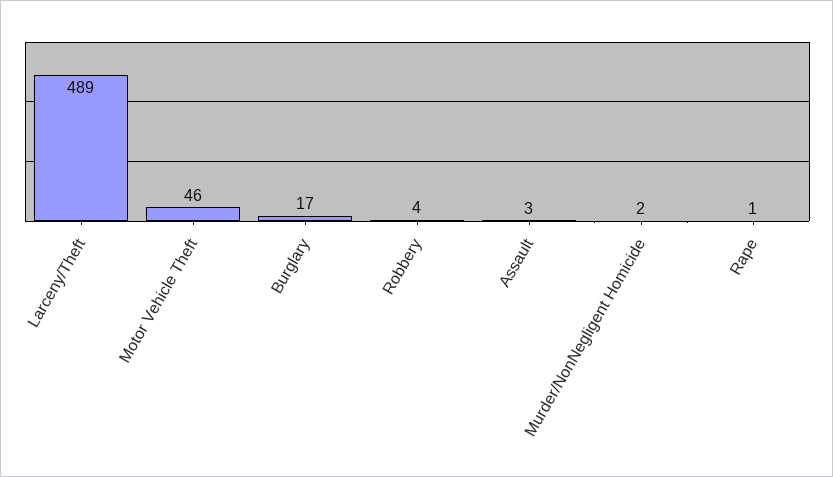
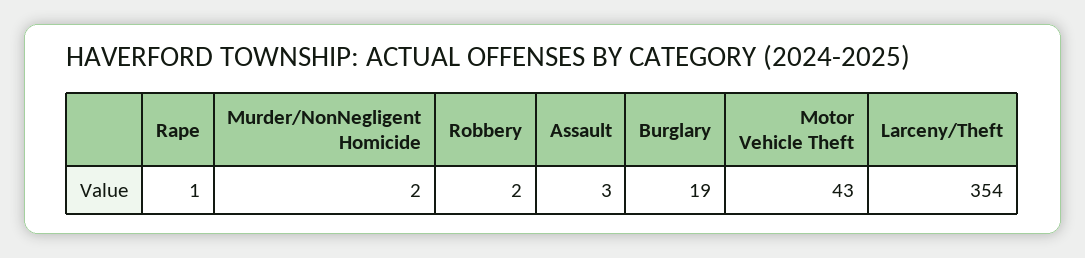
  {
-   "Larceny/Theft": 489,
+   "Larceny/Theft": 354,
-   "Motor Vehicle Theft": 46,
+   "Motor Vehicle Theft": 43,
-   "Burglary": 17,
+   "Burglary": 19,
-   "Robbery": 4,
+   "Robbery": 2,
    "Assault": 3,
    "Murder/NonNegligent Homicide": 2,
    "Rape": 1
  }

